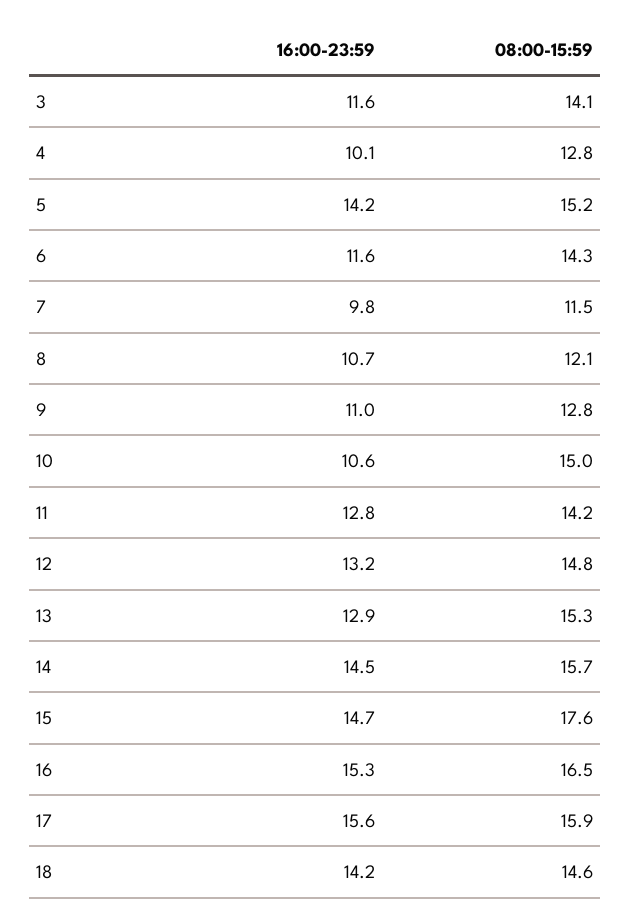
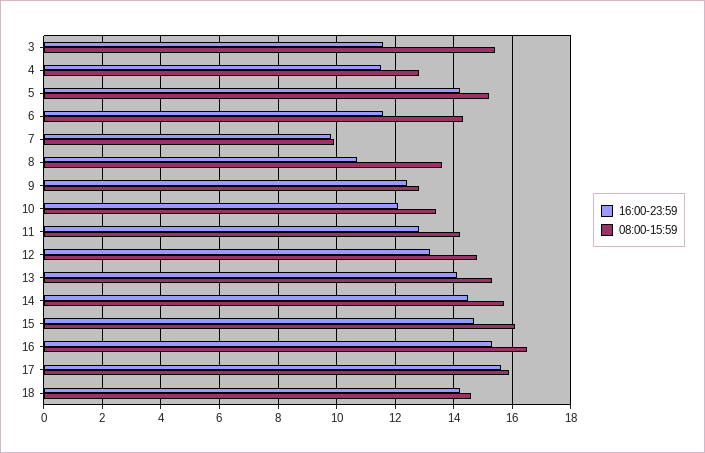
  {
    "16:00-23:59": {
      "3": 11.6,
-     "4": 10.1,
+     "4": 11.5,
      "5": 14.2,
      "6": 11.6,
      "7": 9.8,
      "8": 10.7,
-     "9": 11,
+     "9": 12.5,
-     "10": 10.6,
+     "10": 12,
      "11": 12.8,
      "12": 13.2,
-     "13": 12.9,
+     "13": 14,
      "14": 14.5,
      "15": 14.7,
      "16": 15.3,
      "17": 15.6,
      "18": 14.2
    },
    "08:00-15:59": {
-     "3": 14.1,
+     "3": 15.5,
      "4": 12.8,
      "5": 15.2,
      "6": 14.3,
-     "7": 11.5,
+     "7": 10,
-     "8": 12.1,
+     "8": 13.5,
      "9": 12.8,
-     "10": 15,
+     "10": 13.5,
      "11": 14.2,
      "12": 14.8,
      "13": 15.3,
      "14": 15.7,
-     "15": 17.6,
+     "15": 16,
      "16": 16.5,
      "17": 15.9,
      "18": 14.6
    }
  }

